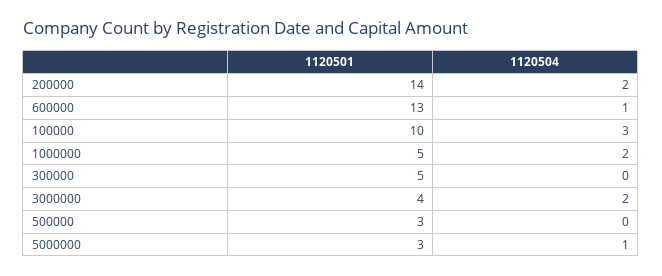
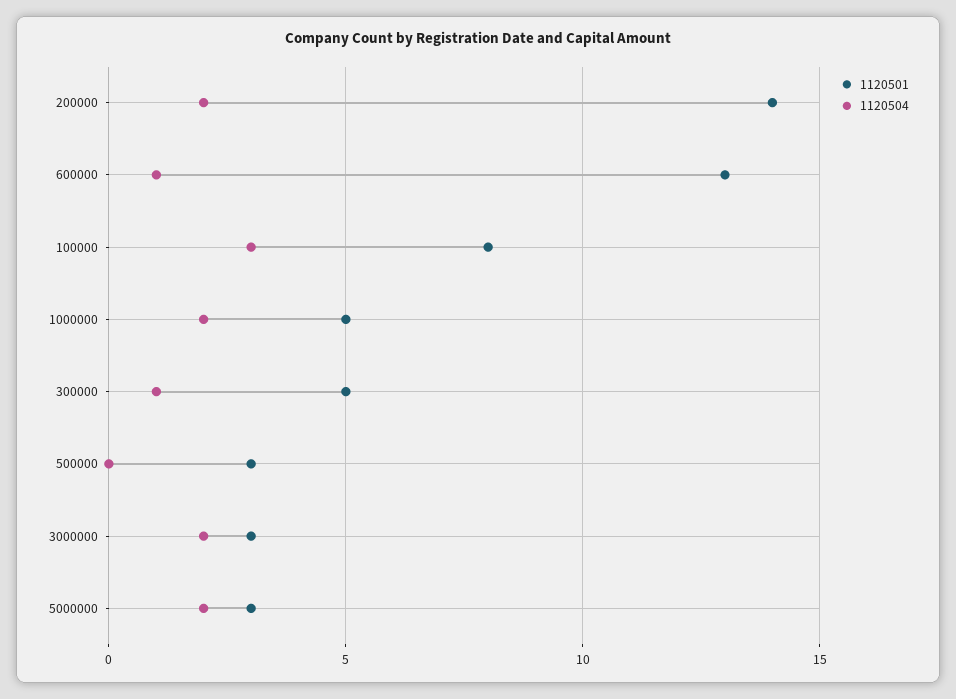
  {
    "1120501": {
      "200000": 14,
      "600000": 13,
-     "100000": 10,
+     "100000": 8,
      "1000000": 5,
      "300000": 5,
-     "3000000": 4,
+     "3000000": 3,
      "500000": 3,
      "5000000": 3
    },
    "1120504": {
      "200000": 2,
      "600000": 1,
      "100000": 3,
      "1000000": 2,
-     "300000": 0,
+     "300000": 1,
      "3000000": 2,
      "500000": 0,
-     "5000000": 1
+     "5000000": 2
    }
  }

